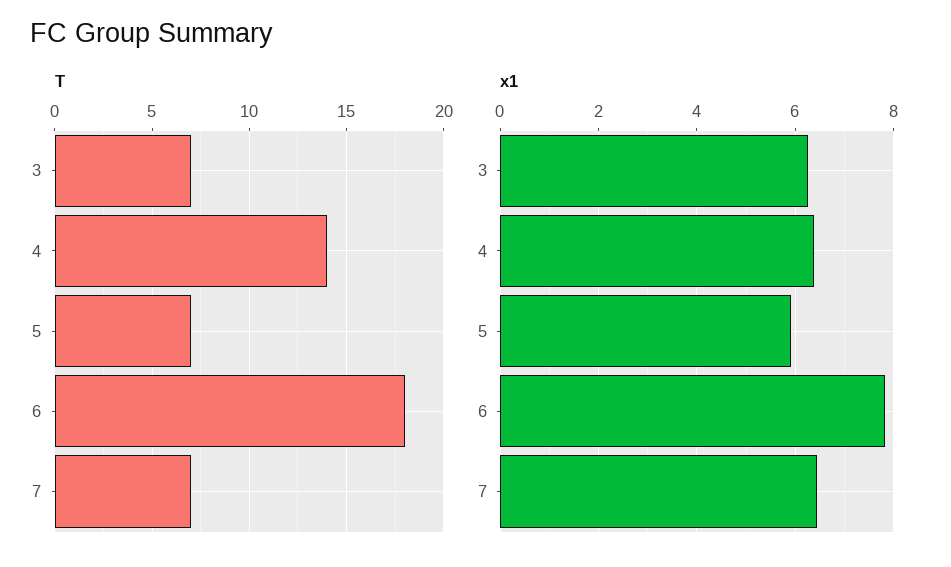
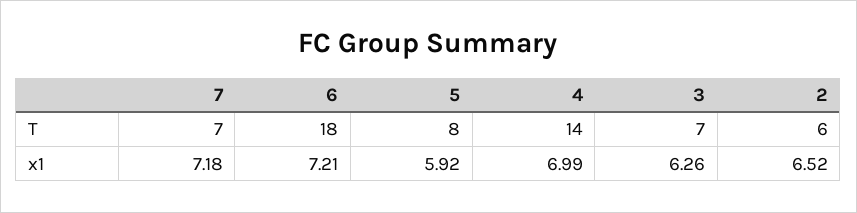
  {
    "T": {
      "3": 7,
      "4": 14,
-     "5": 7,
+     "5": 8,
      "6": 18,
-     "7": 7
+     "7": 7,
+     "2": 6
    },
    "x1": {
      "3": 6.26,
-     "4": 6.4,
+     "4": 6.99,
      "5": 5.92,
-     "6": 7.8,
+     "6": 7.21,
-     "7": 6.4
+     "7": 7.18,
+     "2": 6.52
    }
  }

